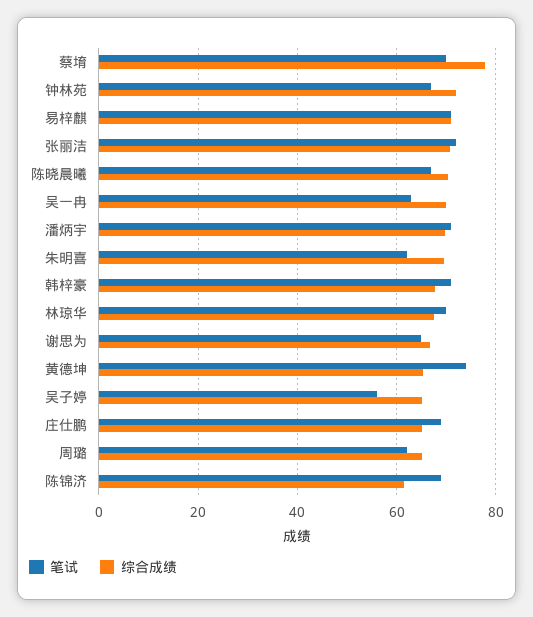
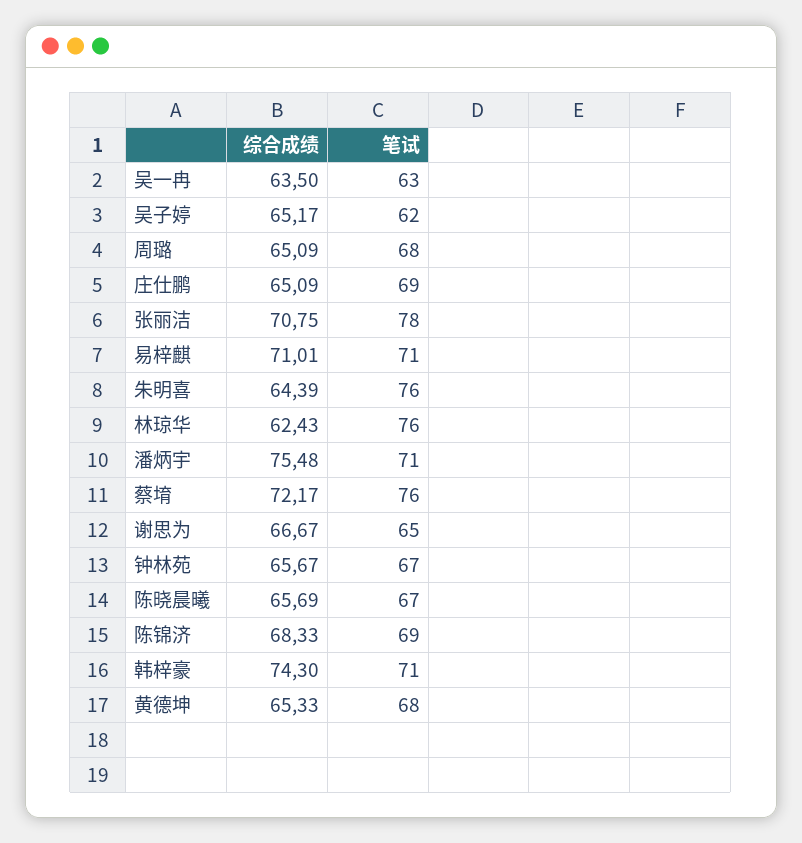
  {
    "笔试": {
-     "蔡堉": 70,
+     "蔡堉": 76,
      "钟林苑": 67,
      "易梓麒": 71,
-     "张丽洁": 72,
+     "张丽洁": 78,
      "陈晓晨曦": 67,
      "吴一冉": 63,
      "潘炳宇": 71,
-     "朱明喜": 62,
+     "朱明喜": 76,
      "韩梓豪": 71,
-     "林琼华": 70,
+     "林琼华": 76,
      "谢思为": 65,
-     "黄德坤": 74,
+     "黄德坤": 68,
-     "吴子婷": 56,
+     "吴子婷": 62,
      "庄仕鹏": 69,
-     "周璐": 62,
+     "周璐": 68,
      "陈锦济": 69
    },
    "综合成绩": {
-     "蔡堉": 78,
+     "蔡堉": 72.17,
-     "钟林苑": 72,
+     "钟林苑": 65.67,
      "易梓麒": 71.01,
      "张丽洁": 70.75,
-     "陈晓晨曦": 70,
+     "陈晓晨曦": 65.69,
-     "吴一冉": 70,
+     "吴一冉": 63.5,
-     "潘炳宇": 70,
+     "潘炳宇": 75.48,
-     "朱明喜": 70,
+     "朱明喜": 64.39,
-     "韩梓豪": 68,
+     "韩梓豪": 74.3,
-     "林琼华": 68,
+     "林琼华": 62.43,
      "谢思为": 66.67,
      "黄德坤": 65.33,
      "吴子婷": 65.17,
      "庄仕鹏": 65.09,
      "周璐": 65.09,
-     "陈锦济": 62
+     "陈锦济": 68.33
    }
  }

